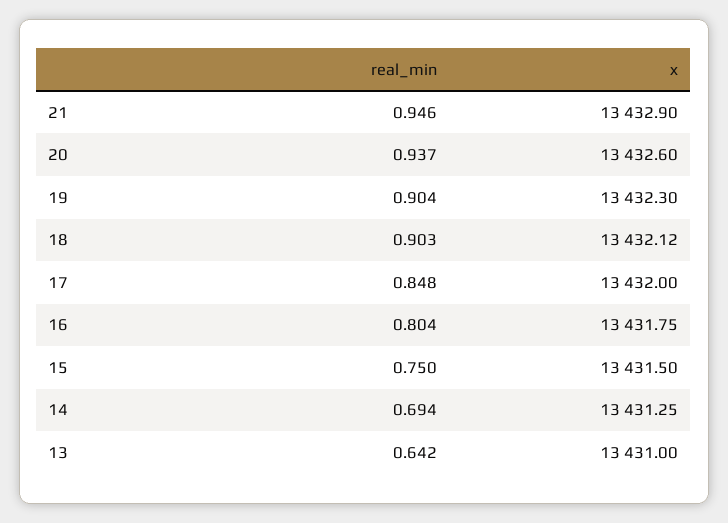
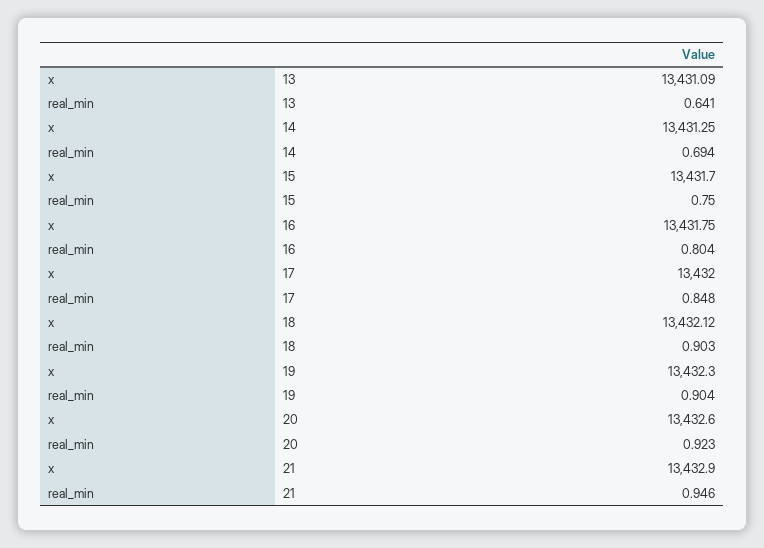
  {
    "real_min": {
      "21": 0.946,
-     "20": 0.937,
+     "20": 0.923,
      "19": 0.904,
      "18": 0.903,
      "17": 0.848,
      "16": 0.804,
      "15": 0.75,
      "14": 0.694,
-     "13": 0.642
+     "13": 0.641
    },
    "x": {
      "21": 13432.9,
      "20": 13432.6,
      "19": 13432.3,
      "18": 13432.12,
      "17": 13432,
      "16": 13431.75,
-     "15": 13431.5,
+     "15": 13431.7,
      "14": 13431.25,
-     "13": 13431
+     "13": 13431.09
    }
  }

